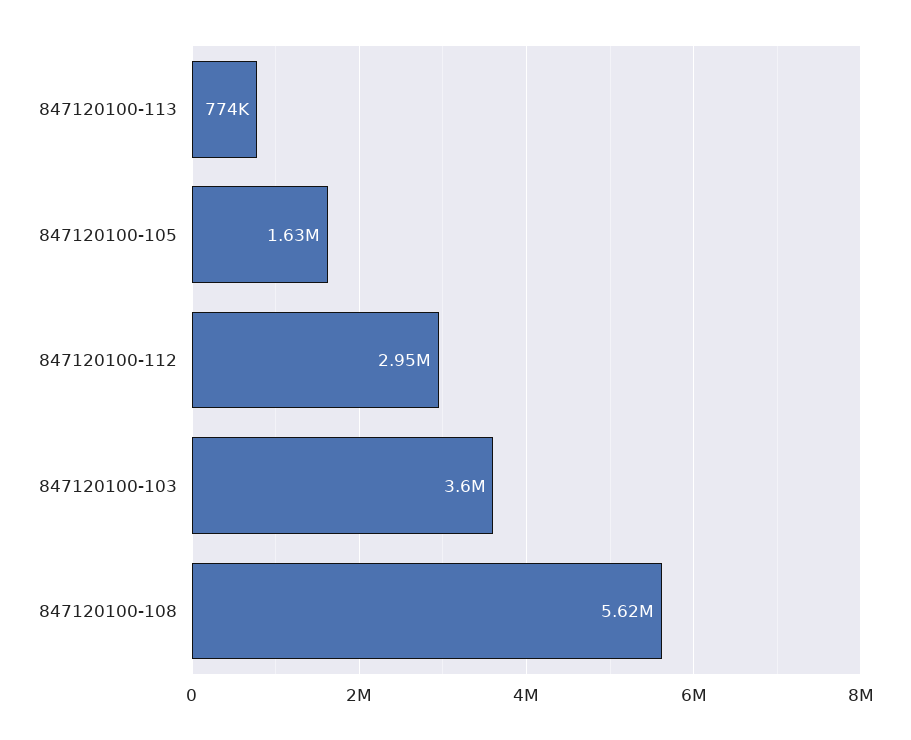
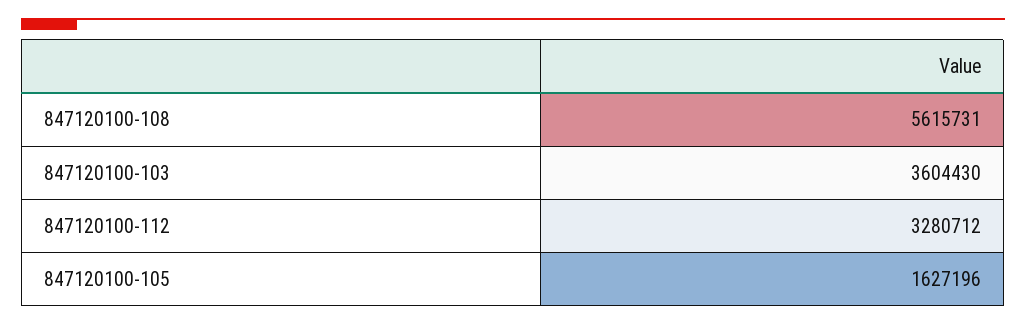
  {
-   "847120100-113": 774000,
    "847120100-105": 1627196,
-   "847120100-112": 2950000,
+   "847120100-112": 3280712,
    "847120100-103": 3604430,
    "847120100-108": 5615731
  }

